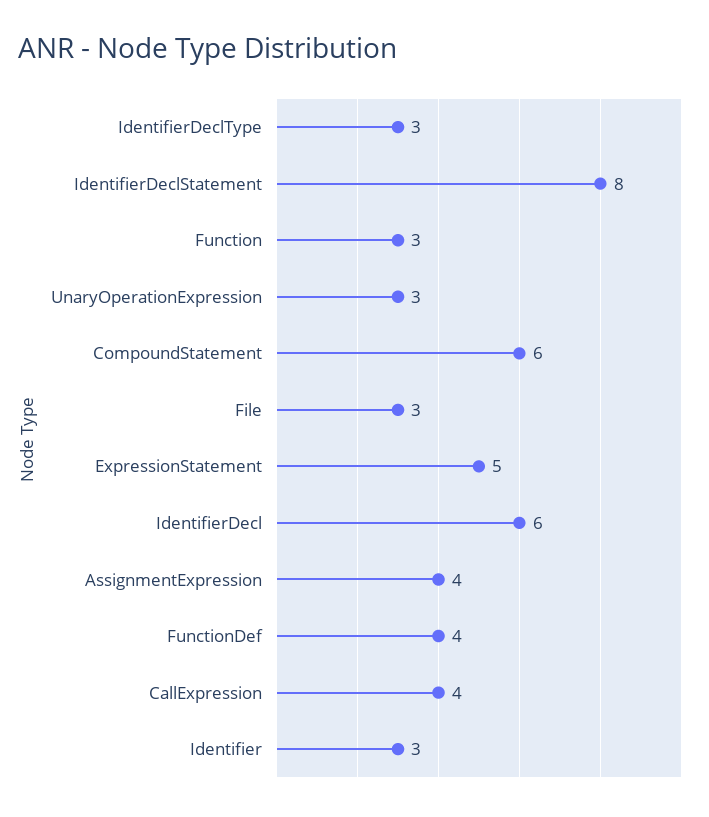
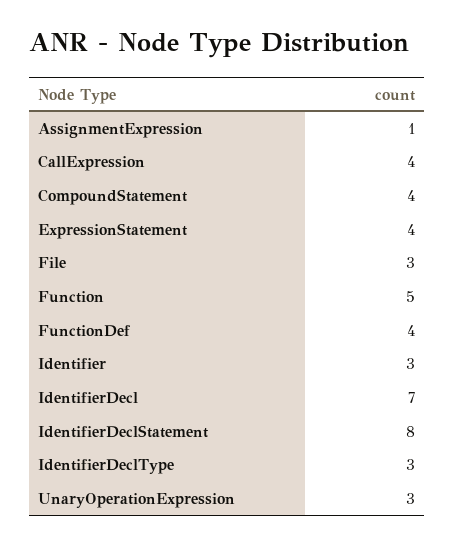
  {
    "IdentifierDeclType": 3,
    "IdentifierDeclStatement": 8,
-   "Function": 3,
+   "Function": 5,
    "UnaryOperationExpression": 3,
-   "CompoundStatement": 6,
+   "CompoundStatement": 4,
    "File": 3,
-   "ExpressionStatement": 5,
+   "ExpressionStatement": 4,
-   "IdentifierDecl": 6,
+   "IdentifierDecl": 7,
-   "AssignmentExpression": 4,
+   "AssignmentExpression": 1,
    "FunctionDef": 4,
    "CallExpression": 4,
    "Identifier": 3
  }

